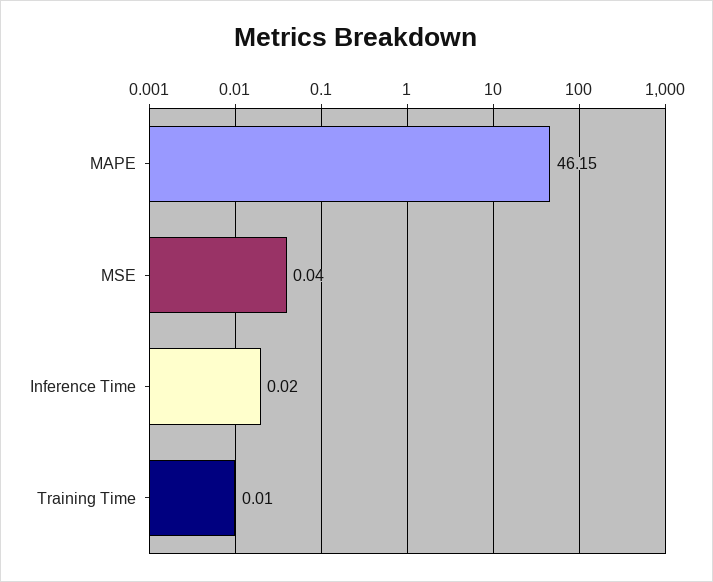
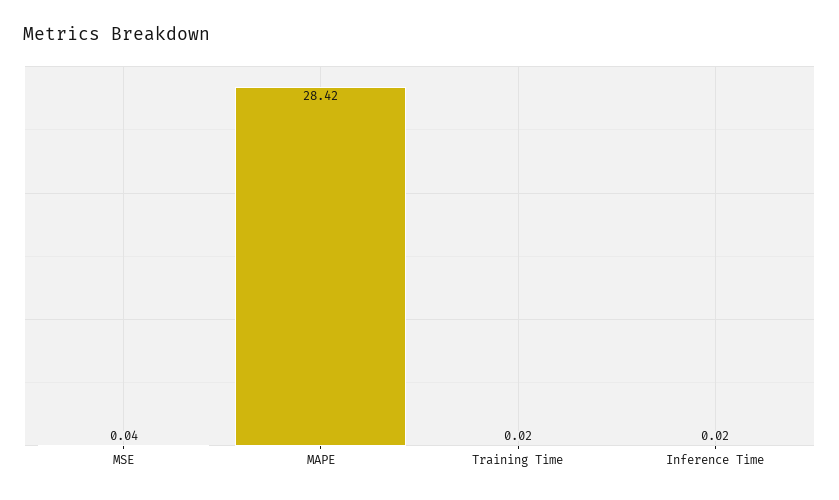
  {
-   "MAPE": 46.15,
+   "MAPE": 28.42,
    "MSE": 0.04,
    "Inference Time": 0.02,
-   "Training Time": 0.01
+   "Training Time": 0.02
  }

